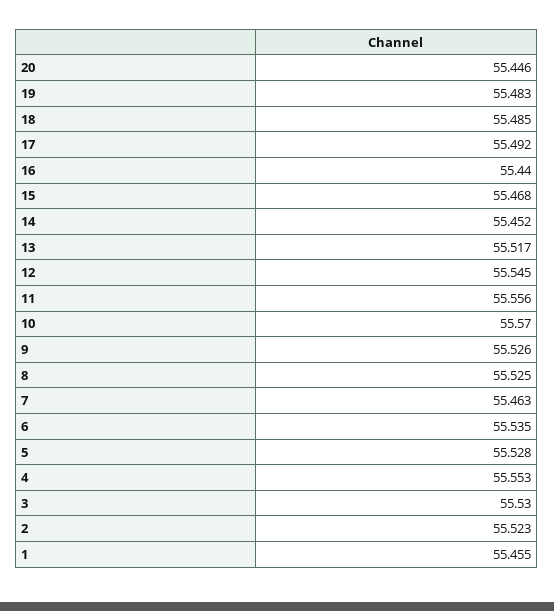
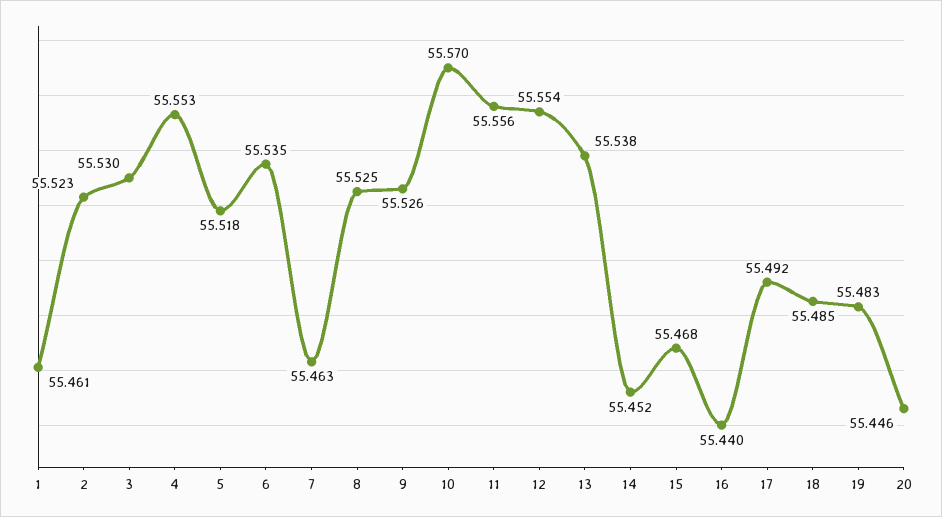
  {
    "20": 55.446,
    "19": 55.483,
    "18": 55.485,
    "17": 55.492,
    "16": 55.44,
    "15": 55.468,
    "14": 55.452,
-   "13": 55.517,
+   "13": 55.538,
-   "12": 55.545,
+   "12": 55.554,
    "11": 55.556,
    "10": 55.57,
    "9": 55.526,
    "8": 55.525,
    "7": 55.463,
    "6": 55.535,
-   "5": 55.528,
+   "5": 55.518,
    "4": 55.553,
    "3": 55.53,
    "2": 55.523,
-   "1": 55.455
+   "1": 55.461
  }

